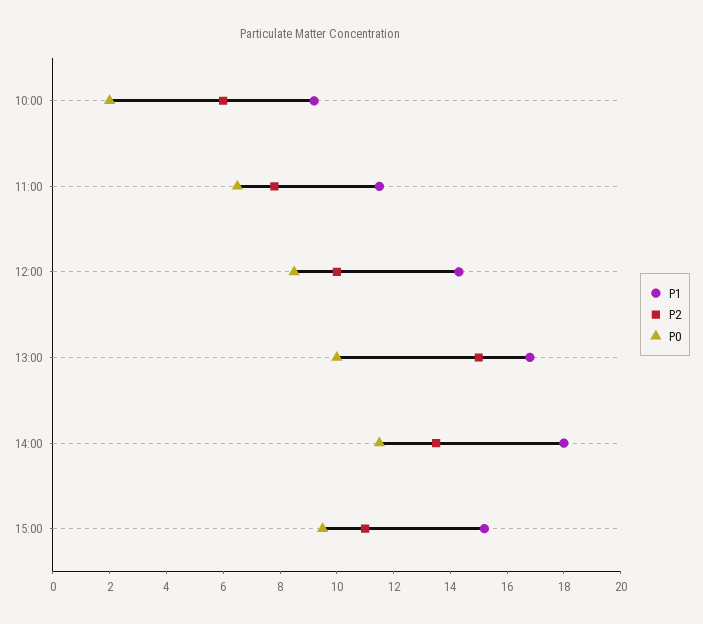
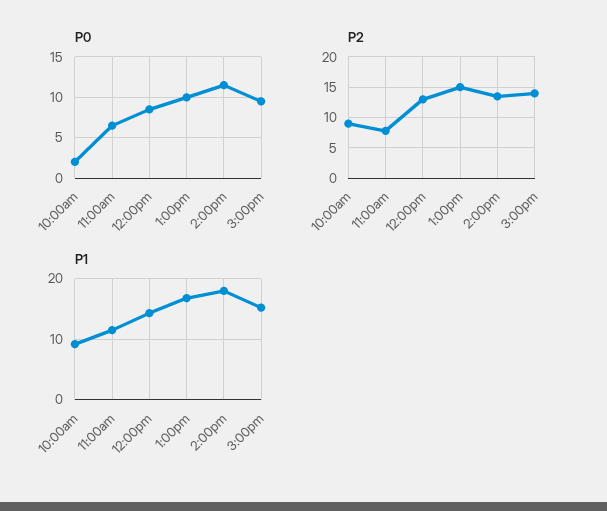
  {
    "P1": {
      "10:00": 9,
      "11:00": 11.5,
      "12:00": 14.5,
      "13:00": 17,
      "14:00": 18,
      "15:00": 15
    },
    "P2": {
-     "10:00": 6,
+     "10:00": 9,
      "11:00": 8,
-     "12:00": 10,
+     "12:00": 13,
      "13:00": 15,
      "14:00": 13.5,
-     "15:00": 11
+     "15:00": 14
    },
    "P0": {
      "10:00": 2,
      "11:00": 6.5,
      "12:00": 8.5,
      "13:00": 10,
      "14:00": 11.5,
      "15:00": 9.5
    }
  }

